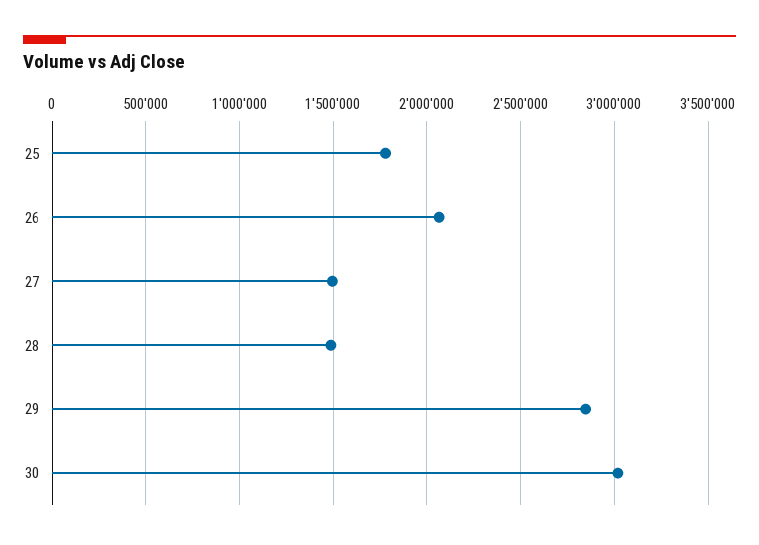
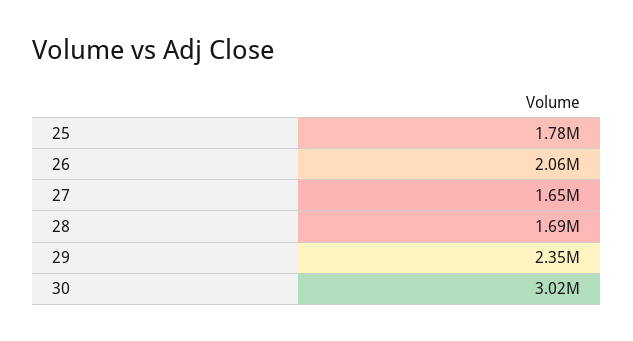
  {
    "25": 1780000,
    "26": 2060000,
-   "27": 1500000,
+   "27": 1650000,
-   "28": 1500000,
+   "28": 1690000,
-   "29": 2850000,
+   "29": 2350000,
    "30": 3020000
  }

